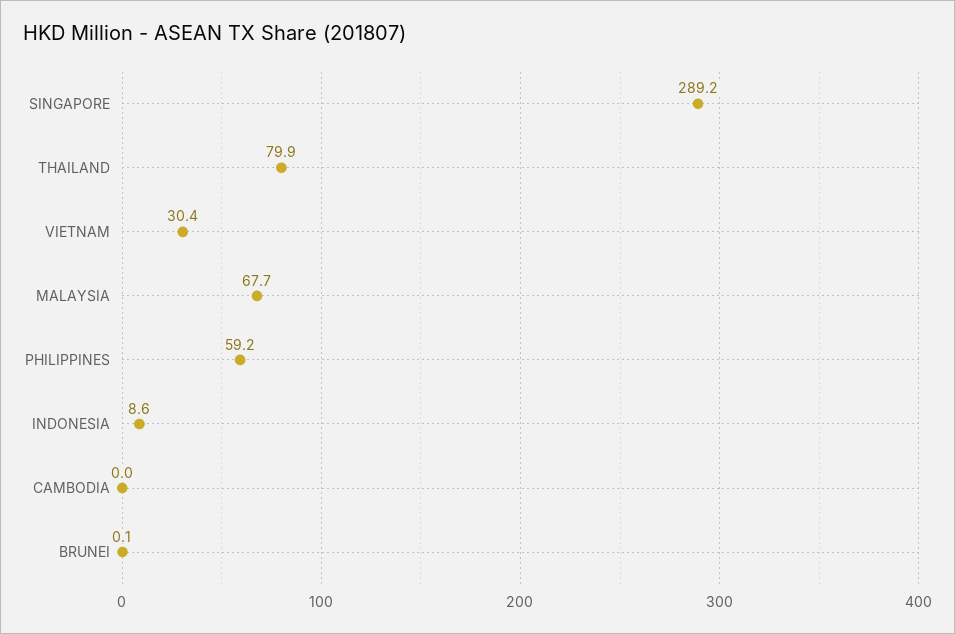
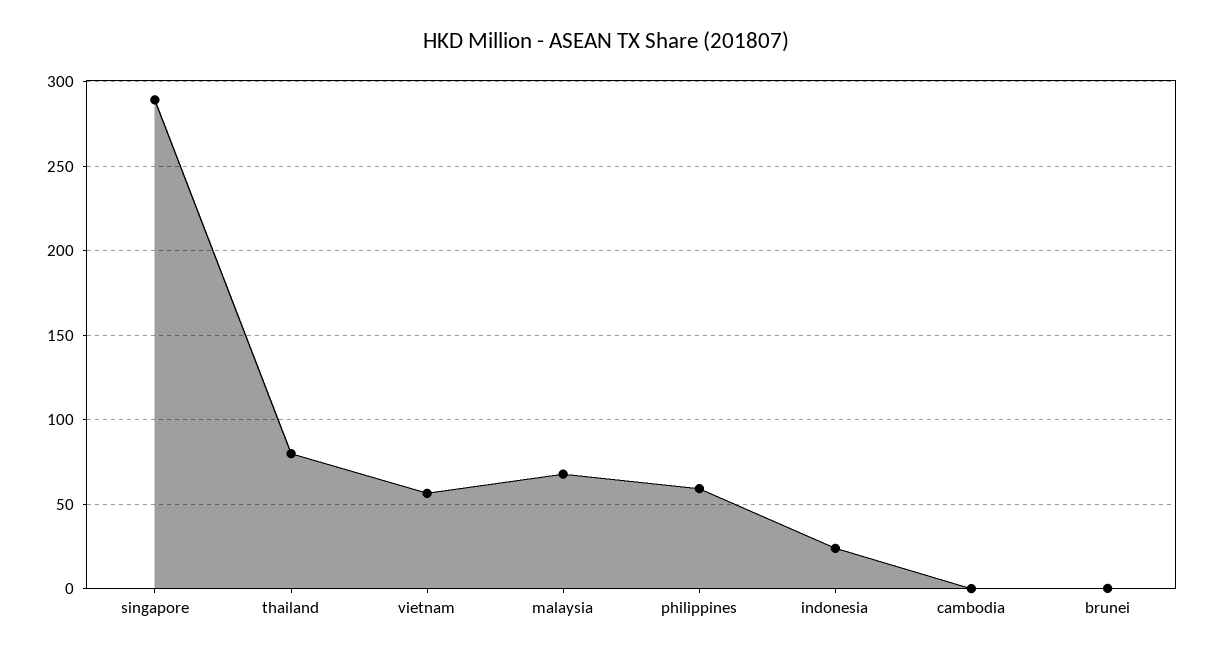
  {
    "SINGAPORE": 289.2,
    "THAILAND": 79.9,
-   "VIETNAM": 30.4,
+   "VIETNAM": 55,
    "MALAYSIA": 67.7,
    "PHILIPPINES": 59.2,
-   "INDONESIA": 8.6,
+   "INDONESIA": 25,
    "CAMBODIA": 0,
    "BRUNEI": 0.1
  }

